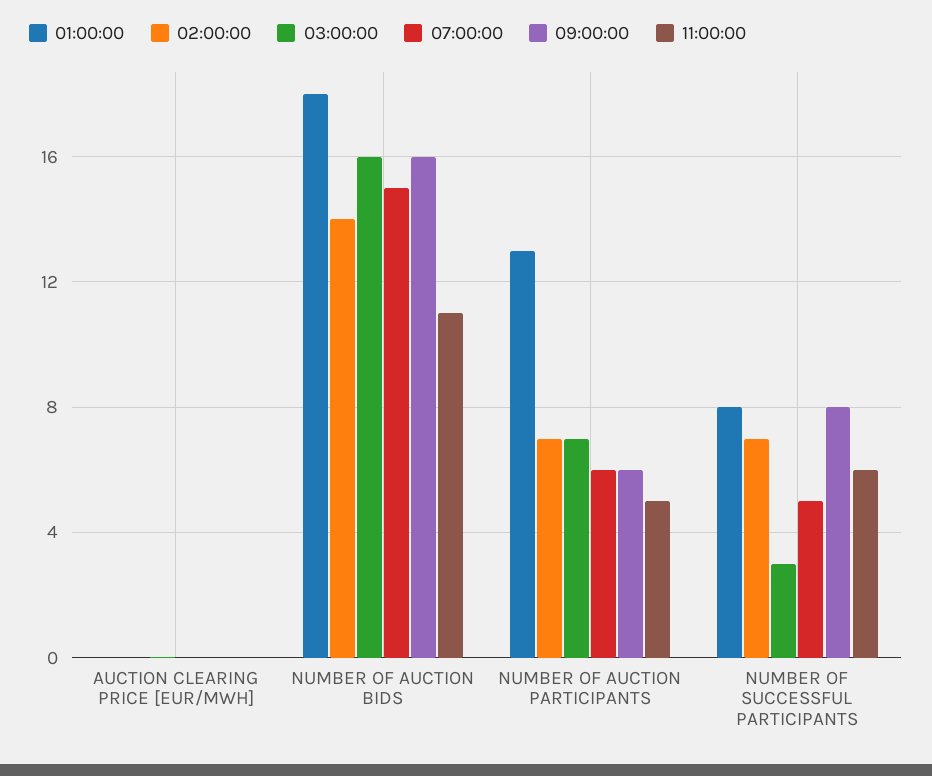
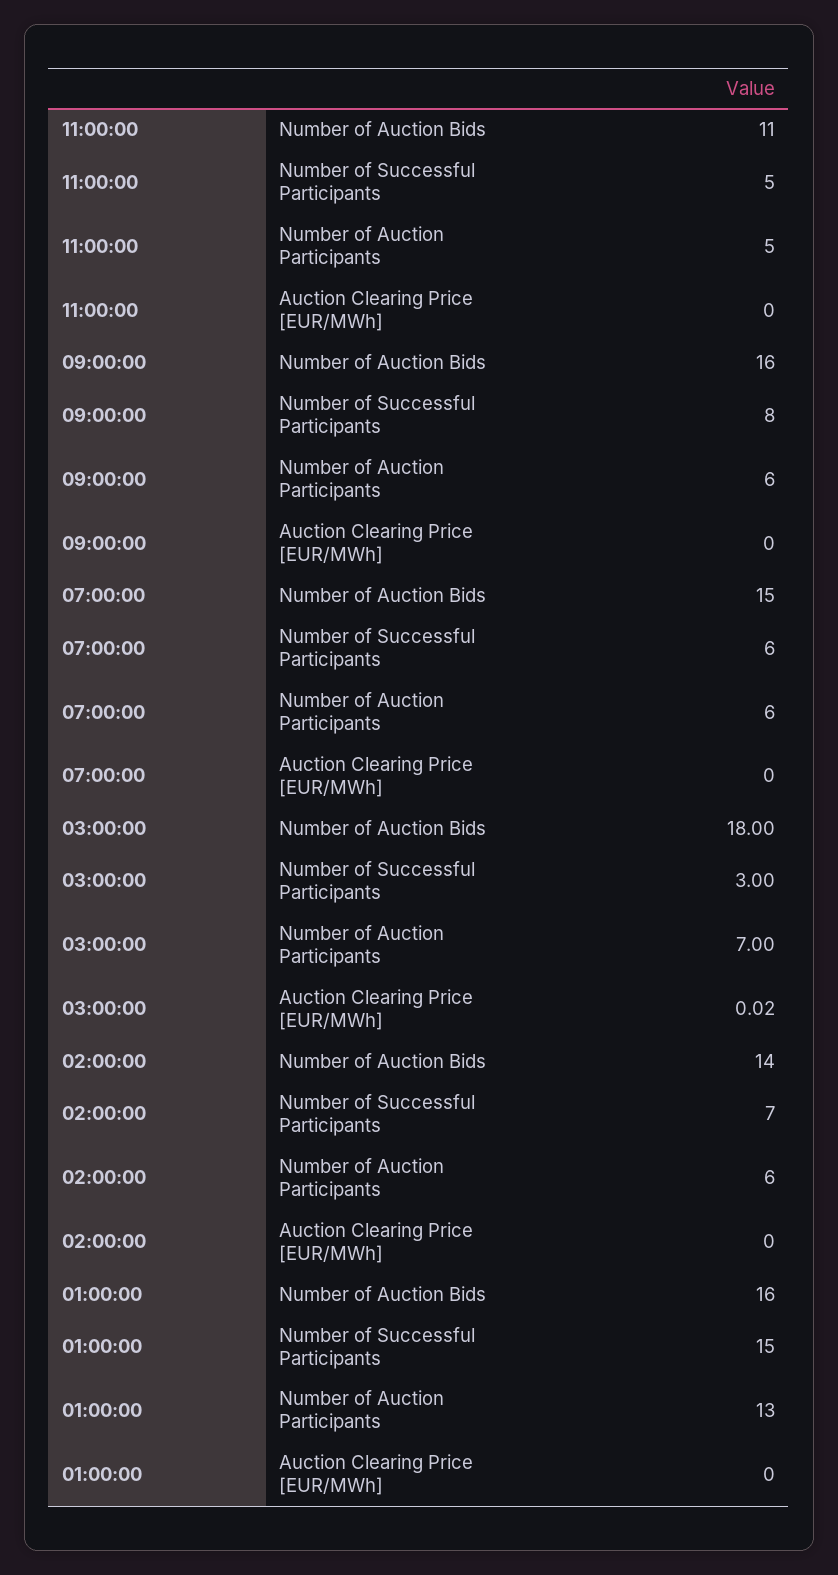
  {
    "01:00:00": {
      "AUCTION CLEARING PRICE [EUR/MWH]": 0,
-     "NUMBER OF AUCTION BIDS": 18,
+     "NUMBER OF AUCTION BIDS": 16,
      "NUMBER OF AUCTION PARTICIPANTS": 13,
-     "NUMBER OF SUCCESSFUL PARTICIPANTS": 8
+     "NUMBER OF SUCCESSFUL PARTICIPANTS": 15
    },
    "02:00:00": {
      "AUCTION CLEARING PRICE [EUR/MWH]": 0,
      "NUMBER OF AUCTION BIDS": 14,
-     "NUMBER OF AUCTION PARTICIPANTS": 7,
+     "NUMBER OF AUCTION PARTICIPANTS": 6,
      "NUMBER OF SUCCESSFUL PARTICIPANTS": 7
    },
    "03:00:00": {
      "AUCTION CLEARING PRICE [EUR/MWH]": 0.02,
-     "NUMBER OF AUCTION BIDS": 16,
+     "NUMBER OF AUCTION BIDS": 18,
      "NUMBER OF AUCTION PARTICIPANTS": 7,
      "NUMBER OF SUCCESSFUL PARTICIPANTS": 3
    },
    "07:00:00": {
      "AUCTION CLEARING PRICE [EUR/MWH]": 0,
      "NUMBER OF AUCTION BIDS": 15,
      "NUMBER OF AUCTION PARTICIPANTS": 6,
-     "NUMBER OF SUCCESSFUL PARTICIPANTS": 5
+     "NUMBER OF SUCCESSFUL PARTICIPANTS": 6
    },
    "09:00:00": {
      "AUCTION CLEARING PRICE [EUR/MWH]": 0,
      "NUMBER OF AUCTION BIDS": 16,
      "NUMBER OF AUCTION PARTICIPANTS": 6,
      "NUMBER OF SUCCESSFUL PARTICIPANTS": 8
    },
    "11:00:00": {
      "AUCTION CLEARING PRICE [EUR/MWH]": 0,
      "NUMBER OF AUCTION BIDS": 11,
      "NUMBER OF AUCTION PARTICIPANTS": 5,
-     "NUMBER OF SUCCESSFUL PARTICIPANTS": 6
+     "NUMBER OF SUCCESSFUL PARTICIPANTS": 5
    }
  }

